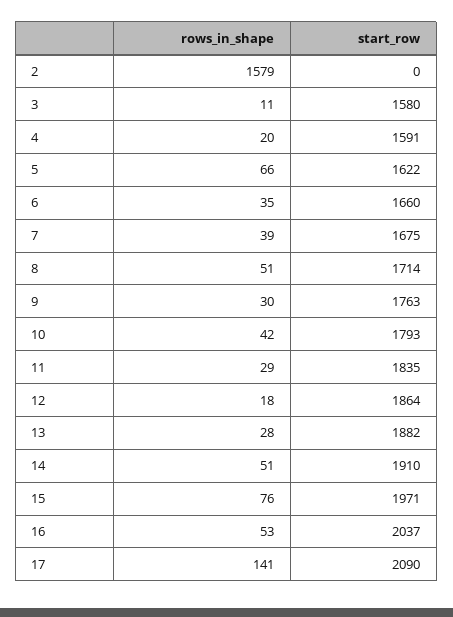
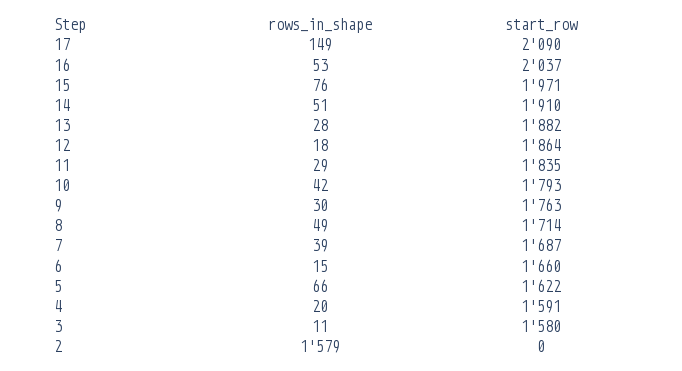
  {
    "rows_in_shape": {
      "2": 1579,
      "3": 11,
      "4": 20,
      "5": 66,
-     "6": 35,
+     "6": 15,
      "7": 39,
-     "8": 51,
+     "8": 49,
      "9": 30,
      "10": 42,
      "11": 29,
      "12": 18,
      "13": 28,
      "14": 51,
      "15": 76,
      "16": 53,
-     "17": 141
+     "17": 149
    },
    "start_row": {
      "2": 0,
      "3": 1580,
      "4": 1591,
      "5": 1622,
      "6": 1660,
-     "7": 1675,
+     "7": 1687,
      "8": 1714,
      "9": 1763,
      "10": 1793,
      "11": 1835,
      "12": 1864,
      "13": 1882,
      "14": 1910,
      "15": 1971,
      "16": 2037,
      "17": 2090
    }
  }

